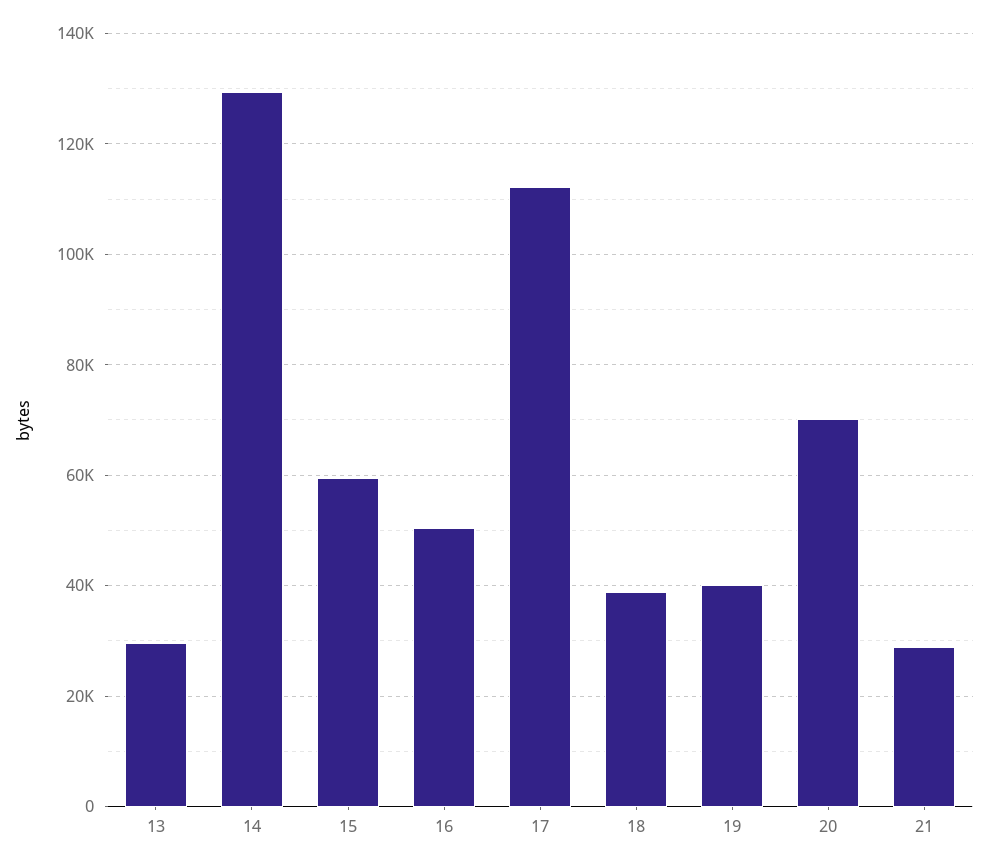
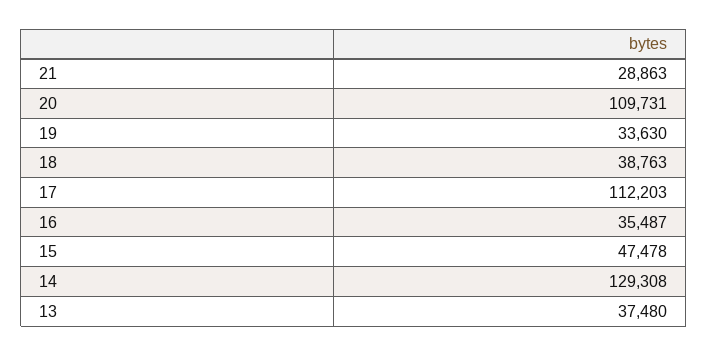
  {
-   "13": 30000,
+   "13": 37480,
    "14": 129308,
-   "15": 60000,
+   "15": 47478,
-   "16": 50000,
+   "16": 35487,
    "17": 112203,
    "18": 38763,
-   "19": 40000,
+   "19": 33630,
-   "20": 70000,
+   "20": 109731,
    "21": 28863
  }

